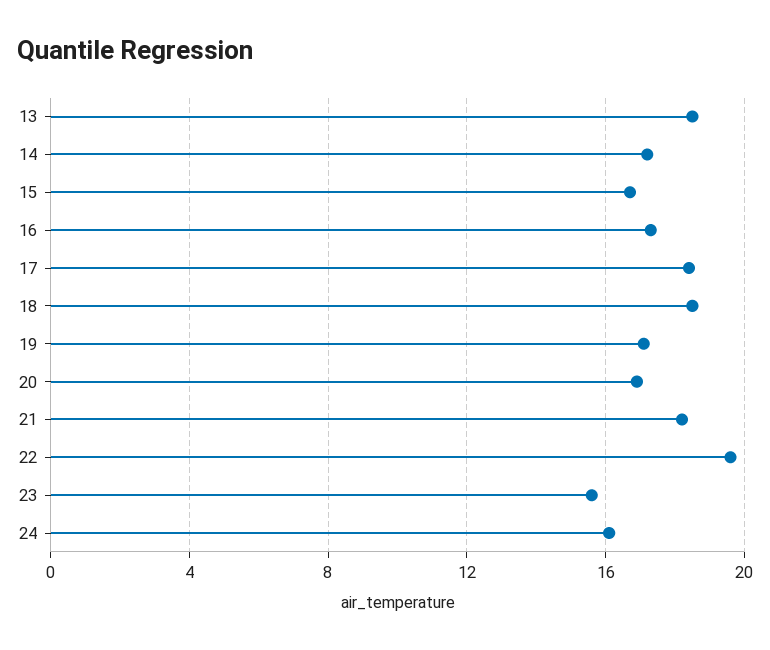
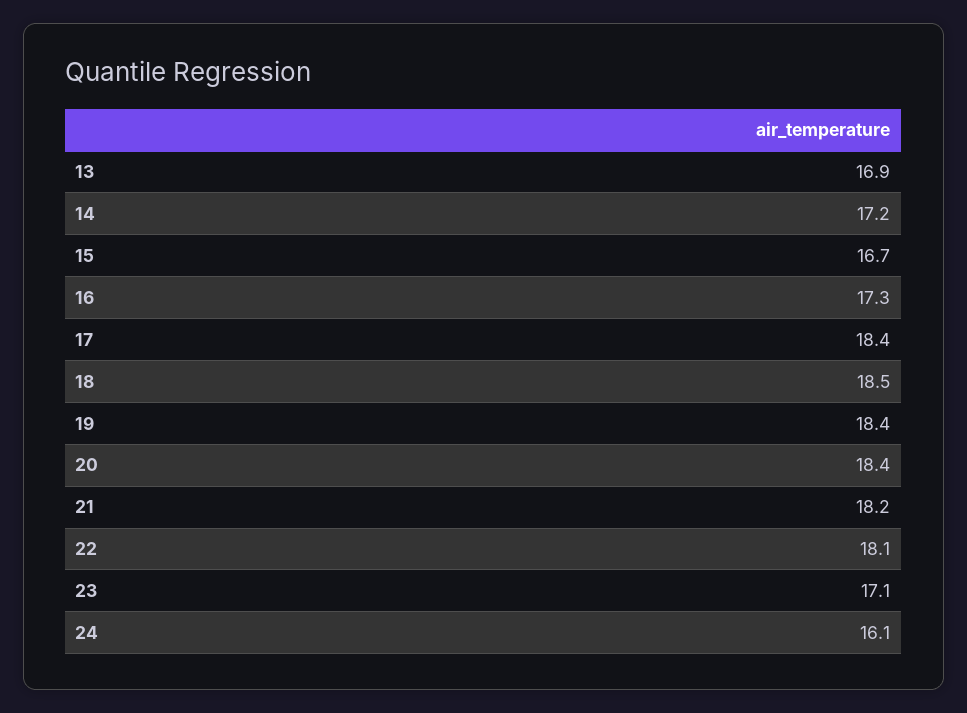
  {
-   "13": 18.5,
+   "13": 16.9,
    "14": 17.2,
    "15": 16.7,
    "16": 17.3,
    "17": 18.4,
    "18": 18.5,
-   "19": 17,
+   "19": 18.4,
-   "20": 17,
+   "20": 18.4,
    "21": 18.2,
-   "22": 19.5,
+   "22": 18.1,
-   "23": 15.5,
+   "23": 17.1,
    "24": 16.1
  }

